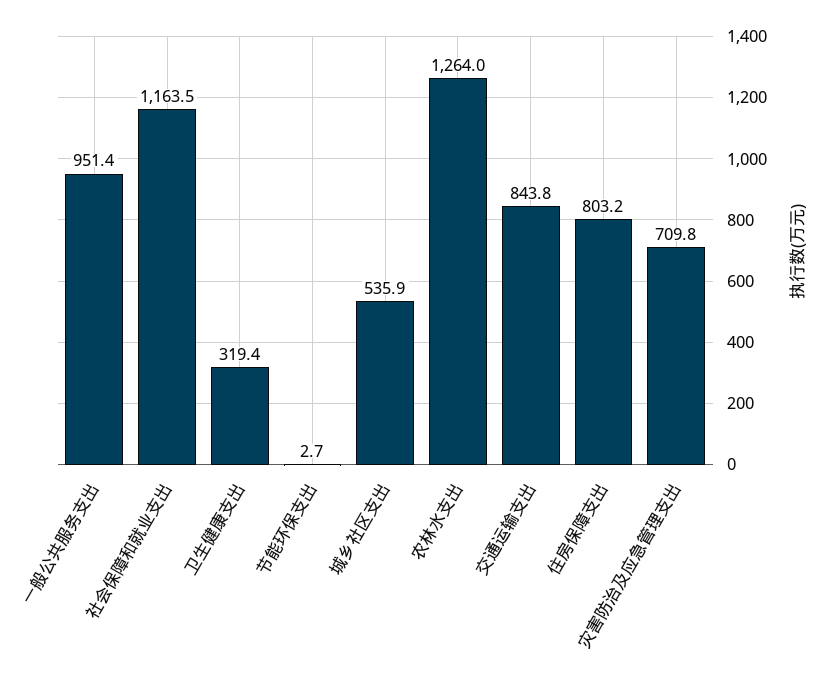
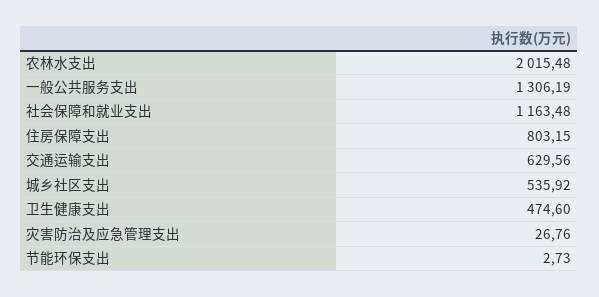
  {
-   "一般公共服务支出": 951.4,
+   "一般公共服务支出": 1306.19,
    "社会保障和就业支出": 1163.48,
-   "卫生健康支出": 319.4,
+   "卫生健康支出": 474.6,
    "节能环保支出": 2.73,
    "城乡社区支出": 535.92,
-   "农林水支出": 1264,
+   "农林水支出": 2015.48,
-   "交通运输支出": 843.8,
+   "交通运输支出": 629.56,
    "住房保障支出": 803.15,
-   "灾害防治及应急管理支出": 709.8
+   "灾害防治及应急管理支出": 26.76
  }

